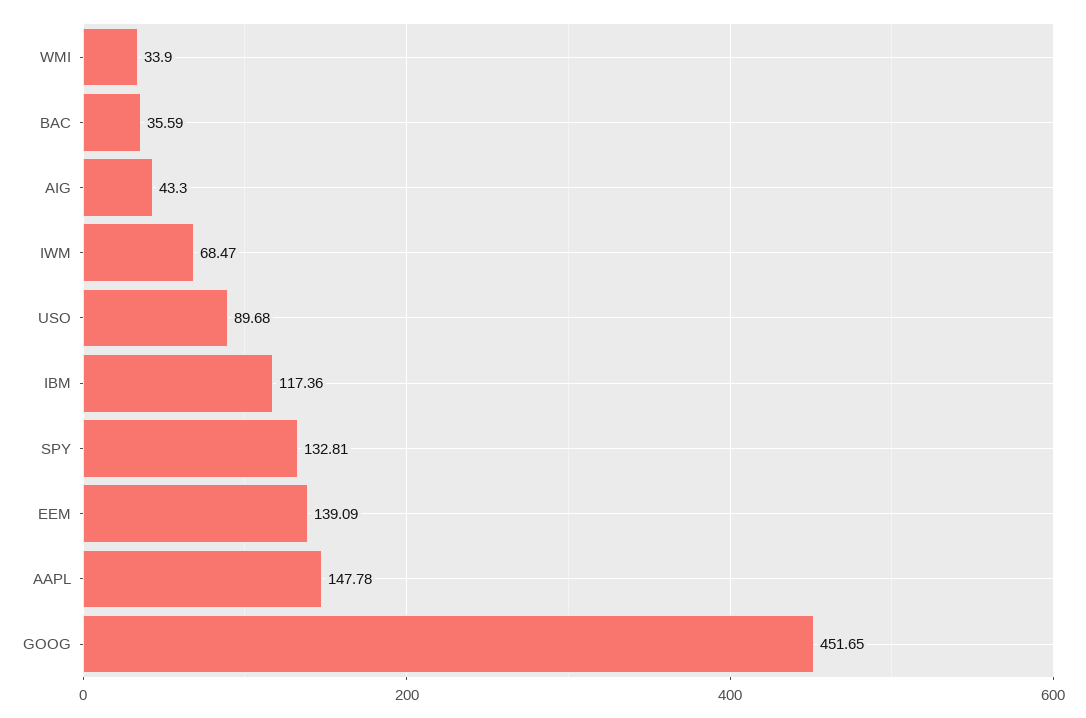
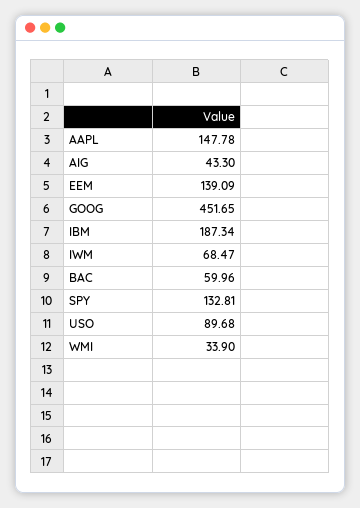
  {
    "WMI": 33.9,
-   "BAC": 35.59,
+   "BAC": 59.96,
    "AIG": 43.3,
    "IWM": 68.47,
    "USO": 89.68,
-   "IBM": 117.36,
+   "IBM": 187.34,
    "SPY": 132.81,
    "EEM": 139.09,
    "AAPL": 147.78,
    "GOOG": 451.65
  }

